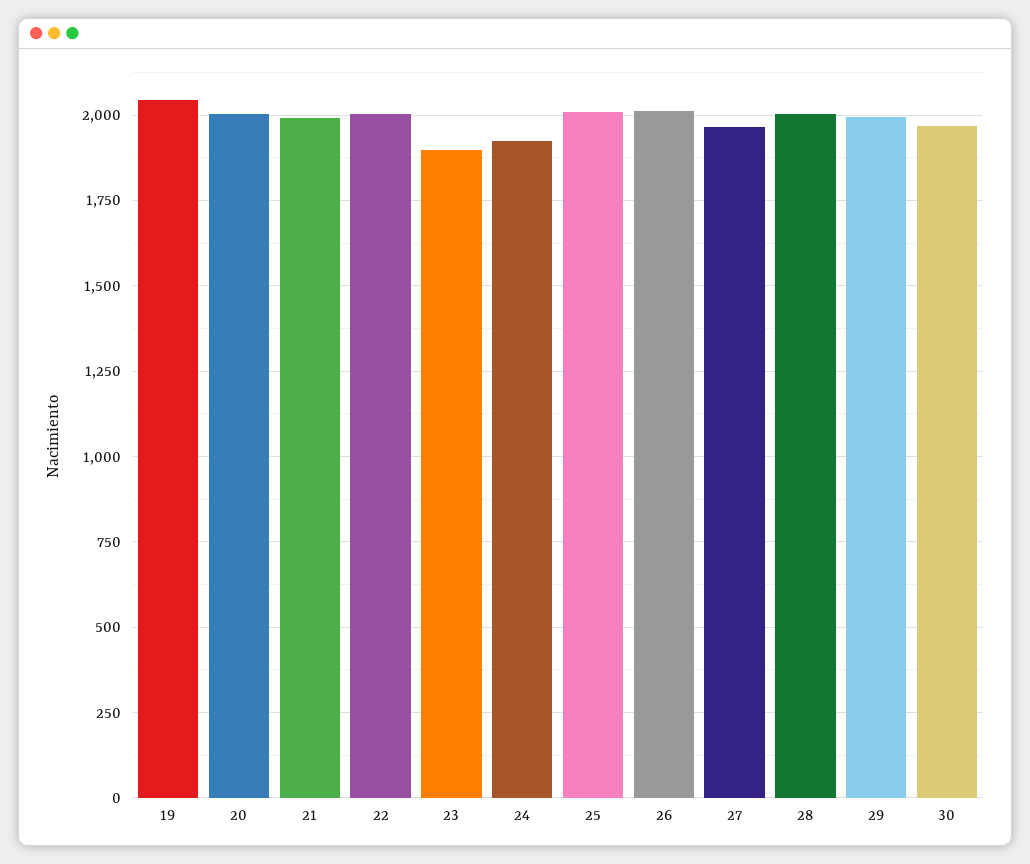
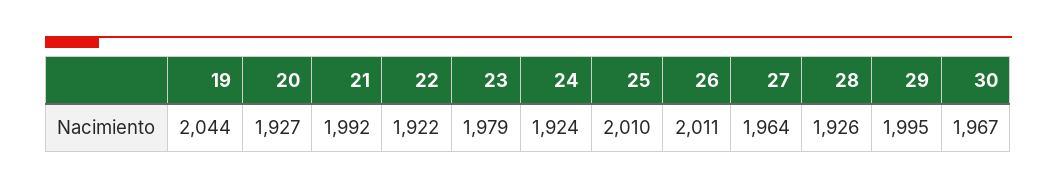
  {
    "19": 2044,
-   "20": 2000,
+   "20": 1927,
    "21": 1992,
-   "22": 2000,
+   "22": 1922,
-   "23": 1900,
+   "23": 1979,
    "24": 1924,
    "25": 2010,
    "26": 2011,
    "27": 1964,
-   "28": 2000,
+   "28": 1926,
    "29": 1995,
    "30": 1967
  }

